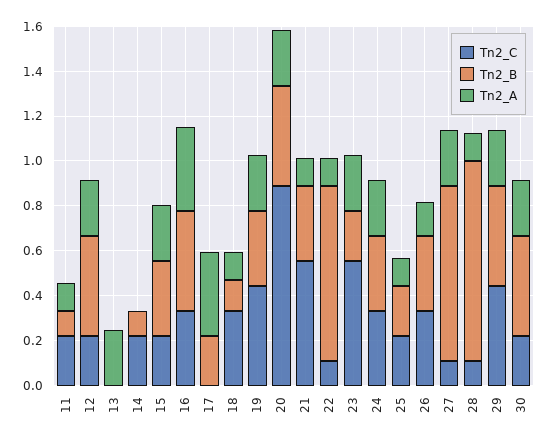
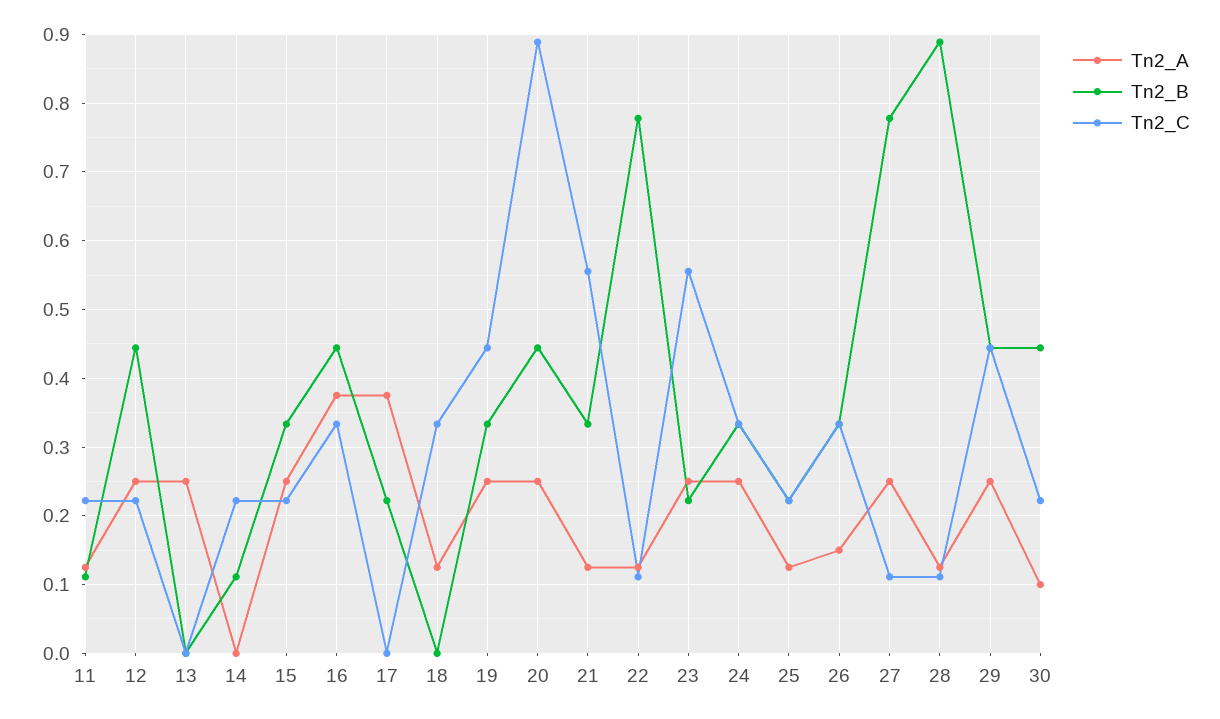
  {
    "Tn2_C": {
      "11": 0.22,
      "12": 0.22,
      "13": 0,
      "14": 0.22,
      "15": 0.22,
      "16": 0.33,
      "17": 0,
      "18": 0.33,
      "19": 0.44,
      "20": 0.89,
      "21": 0.56,
      "22": 0.11,
      "23": 0.56,
      "24": 0.33,
      "25": 0.22,
      "26": 0.33,
      "27": 0.11,
      "28": 0.11,
      "29": 0.44,
      "30": 0.22
    },
    "Tn2_B": {
      "11": 0.11,
      "12": 0.44,
      "13": 0,
      "14": 0.11,
      "15": 0.33,
      "16": 0.44,
      "17": 0.22,
-     "18": 0.15,
+     "18": 0,
      "19": 0.33,
      "20": 0.44,
      "21": 0.33,
      "22": 0.78,
      "23": 0.22,
      "24": 0.33,
      "25": 0.22,
      "26": 0.33,
      "27": 0.78,
      "28": 0.89,
      "29": 0.44,
      "30": 0.44
    },
    "Tn2_A": {
      "11": 0.13,
      "12": 0.25,
      "13": 0.25,
      "14": 0,
      "15": 0.25,
      "16": 0.38,
      "17": 0.38,
      "18": 0.13,
      "19": 0.25,
      "20": 0.25,
      "21": 0.13,
      "22": 0.13,
      "23": 0.25,
      "24": 0.25,
      "25": 0.13,
      "26": 0.15,
      "27": 0.25,
      "28": 0.13,
      "29": 0.25,
-     "30": 0.25
+     "30": 0.1
    }
  }

